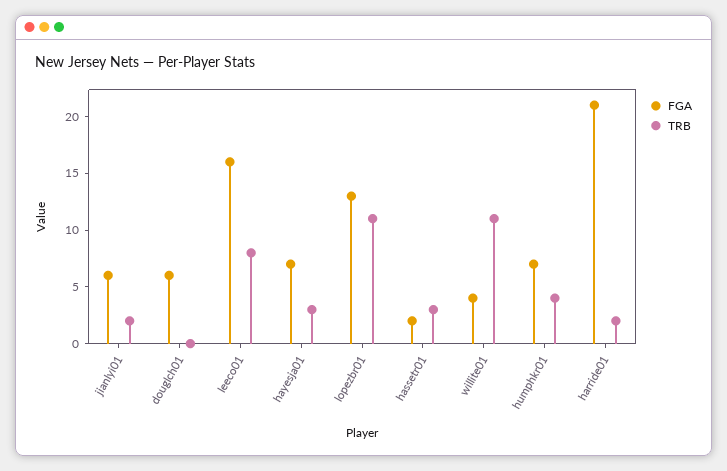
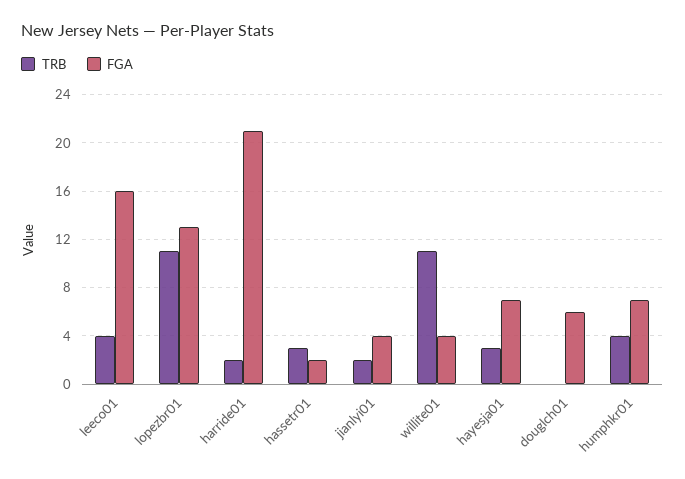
  {
    "FGA": {
-     "jianlyi01": 6,
+     "jianlyi01": 4,
      "douglch01": 6,
      "leeco01": 16,
      "hayesja01": 7,
      "lopezbr01": 13,
      "hassetr01": 2,
      "willite01": 4,
      "humphkr01": 7,
      "harride01": 21
    },
    "TRB": {
      "jianlyi01": 2,
      "douglch01": 0,
-     "leeco01": 8,
+     "leeco01": 4,
      "hayesja01": 3,
      "lopezbr01": 11,
      "hassetr01": 3,
      "willite01": 11,
      "humphkr01": 4,
      "harride01": 2
    }
  }

